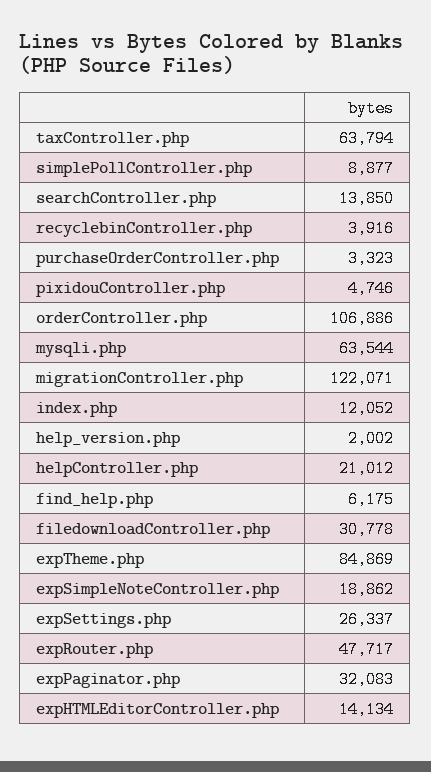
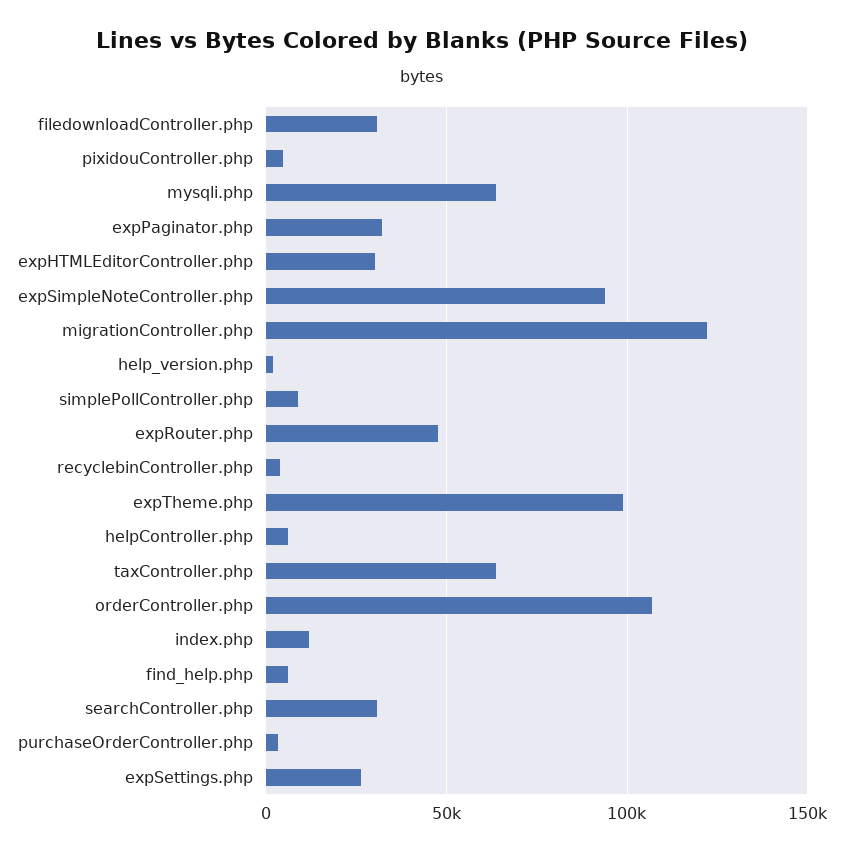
  {
    "taxController.php": 63794,
    "simplePollController.php": 8877,
-   "searchController.php": 13850,
+   "searchController.php": 30000,
    "recyclebinController.php": 3916,
    "purchaseOrderController.php": 3323,
    "pixidouController.php": 4746,
    "orderController.php": 106886,
    "mysqli.php": 63544,
    "migrationController.php": 122071,
    "index.php": 12052,
    "help_version.php": 2002,
-   "helpController.php": 21012,
+   "helpController.php": 5000,
    "find_help.php": 6175,
    "filedownloadController.php": 30778,
-   "expTheme.php": 84869,
+   "expTheme.php": 100000,
-   "expSimpleNoteController.php": 18862,
+   "expSimpleNoteController.php": 95000,
    "expSettings.php": 26337,
    "expRouter.php": 47717,
    "expPaginator.php": 32083,
-   "expHTMLEditorController.php": 14134
+   "expHTMLEditorController.php": 30000
  }

